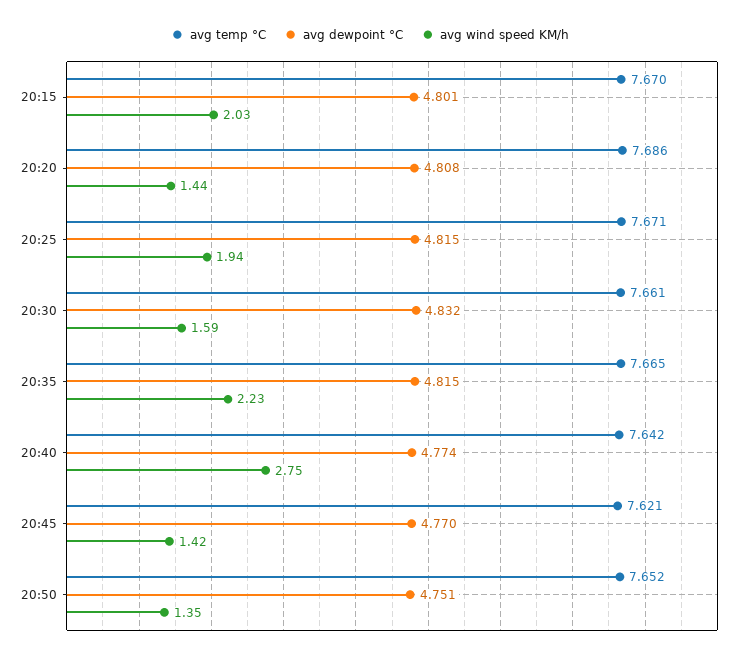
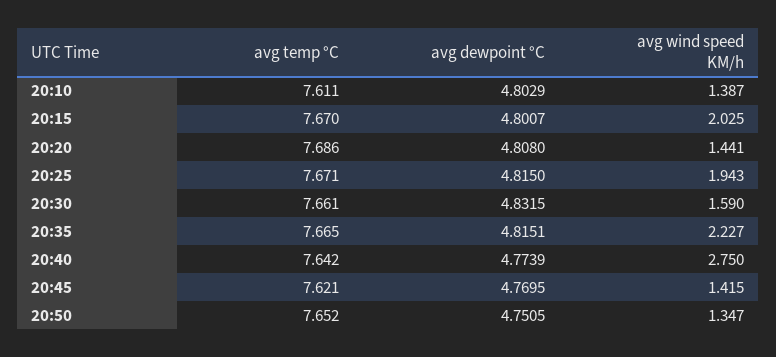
  {
    "avg temp °C": {
      "20:15": 7.67,
      "20:20": 7.686,
      "20:25": 7.671,
      "20:30": 7.661,
      "20:35": 7.665,
      "20:40": 7.642,
      "20:45": 7.621,
-     "20:50": 7.652
+     "20:50": 7.652,
+     "20:10": 7.611
    },
    "avg dewpoint °C": {
      "20:15": 4.8007,
      "20:20": 4.808,
      "20:25": 4.815,
      "20:30": 4.8315,
      "20:35": 4.8151,
      "20:40": 4.7739,
      "20:45": 4.7695,
-     "20:50": 4.7505
+     "20:50": 4.7505,
+     "20:10": 4.8029
    },
    "avg wind speed KM/h": {
      "20:15": 2.025,
      "20:20": 1.441,
      "20:25": 1.943,
      "20:30": 1.59,
      "20:35": 2.227,
      "20:40": 2.75,
      "20:45": 1.415,
-     "20:50": 1.347
+     "20:50": 1.347,
+     "20:10": 1.387
    }
  }

